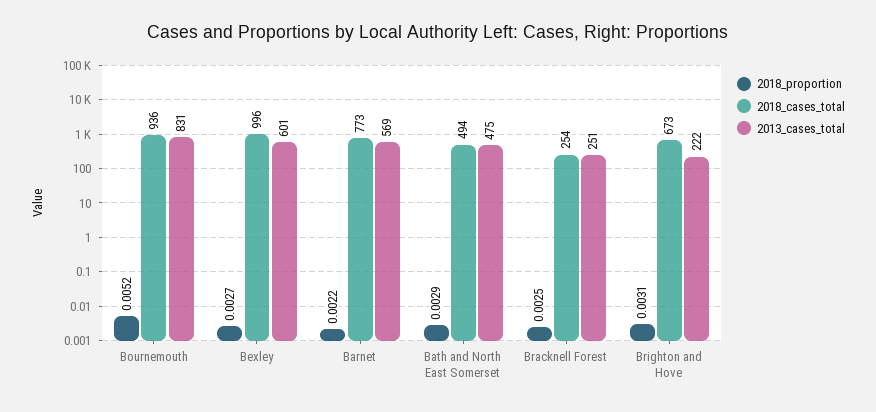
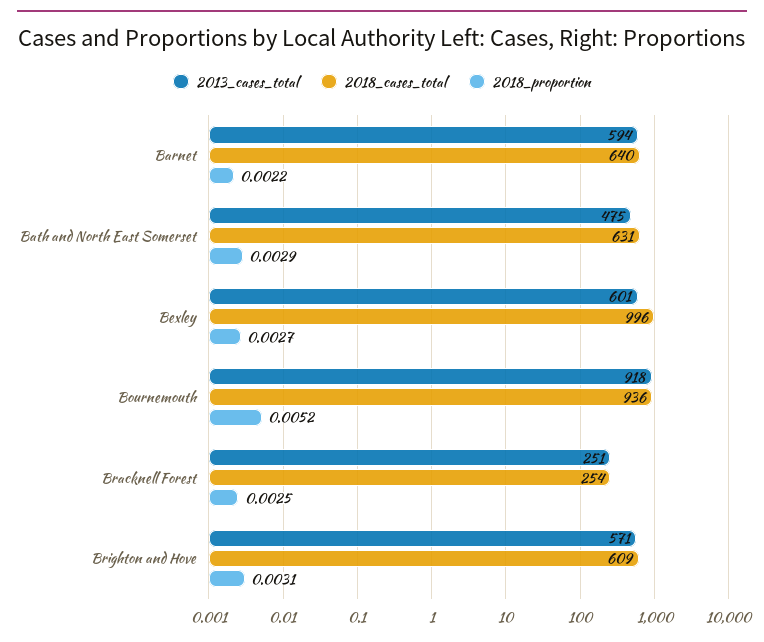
  {
    "2018_proportion": {
      "Bournemouth": 0.0052,
      "Bexley": 0.0027,
      "Barnet": 0.0022,
      "Bath and North East Somerset": 0.0029,
      "Bracknell Forest": 0.0025,
      "Brighton and Hove": 0.0031
    },
    "2018_cases_total": {
      "Bournemouth": 936,
      "Bexley": 996,
-     "Barnet": 773,
+     "Barnet": 640,
-     "Bath and North East Somerset": 494,
+     "Bath and North East Somerset": 631,
      "Bracknell Forest": 254,
-     "Brighton and Hove": 673
+     "Brighton and Hove": 609
    },
    "2013_cases_total": {
-     "Bournemouth": 831,
+     "Bournemouth": 918,
      "Bexley": 601,
-     "Barnet": 569,
+     "Barnet": 594,
      "Bath and North East Somerset": 475,
      "Bracknell Forest": 251,
-     "Brighton and Hove": 222
+     "Brighton and Hove": 571
    }
  }

